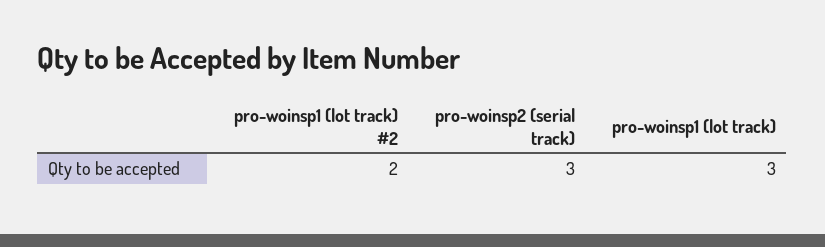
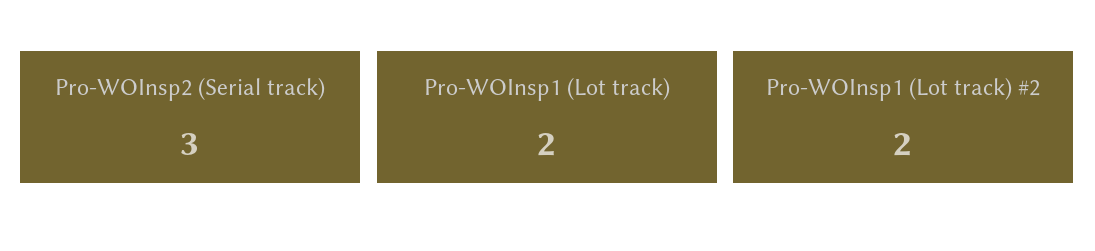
  {
    "pro-woinsp1 (lot track) #2": 2,
    "pro-woinsp2 (serial track)": 3,
-   "pro-woinsp1 (lot track)": 3
+   "pro-woinsp1 (lot track)": 2
  }

